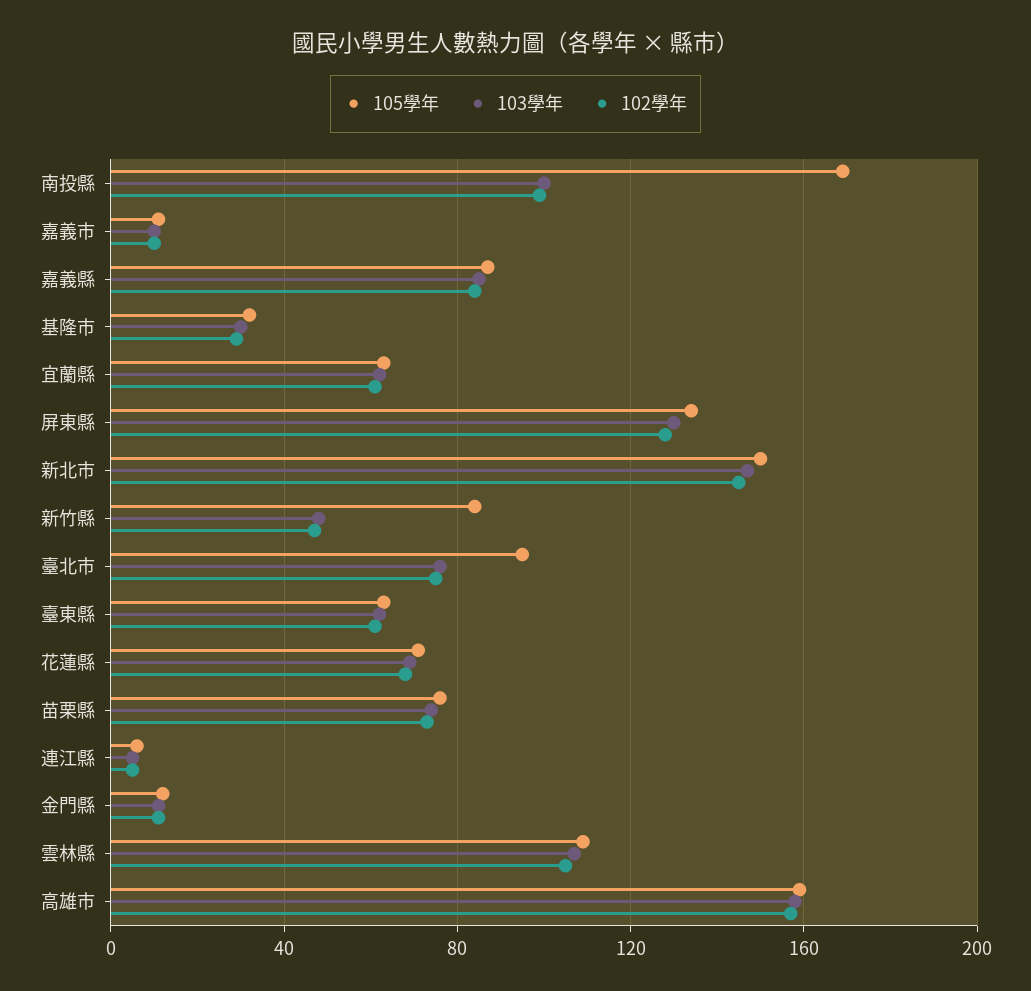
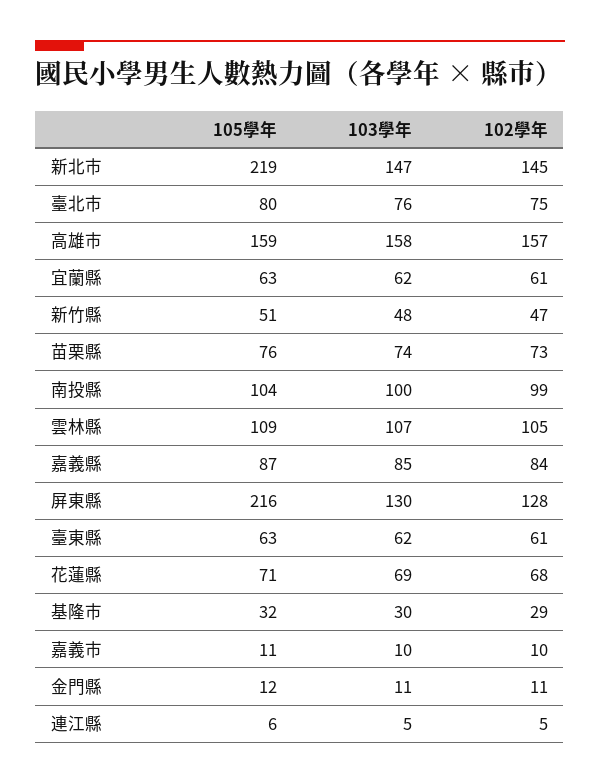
  {
    "105學年": {
-     "南投縣": 170,
+     "南投縣": 104,
      "嘉義市": 11,
      "嘉義縣": 87,
      "基隆市": 32,
      "宜蘭縣": 63,
-     "屏東縣": 135,
+     "屏東縣": 216,
-     "新北市": 150,
+     "新北市": 219,
-     "新竹縣": 85,
+     "新竹縣": 51,
-     "臺北市": 95,
+     "臺北市": 80,
      "臺東縣": 63,
      "花蓮縣": 71,
      "苗栗縣": 76,
      "連江縣": 6,
      "金門縣": 12,
      "雲林縣": 109,
      "高雄市": 159
    },
    "103學年": {
      "南投縣": 100,
      "嘉義市": 10,
      "嘉義縣": 85,
      "基隆市": 30,
      "宜蘭縣": 62,
      "屏東縣": 130,
      "新北市": 147,
      "新竹縣": 48,
      "臺北市": 76,
      "臺東縣": 62,
      "花蓮縣": 69,
      "苗栗縣": 74,
      "連江縣": 5,
      "金門縣": 11,
      "雲林縣": 107,
      "高雄市": 158
    },
    "102學年": {
      "南投縣": 99,
      "嘉義市": 10,
      "嘉義縣": 84,
      "基隆市": 29,
      "宜蘭縣": 61,
      "屏東縣": 128,
      "新北市": 145,
      "新竹縣": 47,
      "臺北市": 75,
      "臺東縣": 61,
      "花蓮縣": 68,
      "苗栗縣": 73,
      "連江縣": 5,
      "金門縣": 11,
      "雲林縣": 105,
      "高雄市": 157
    }
  }

